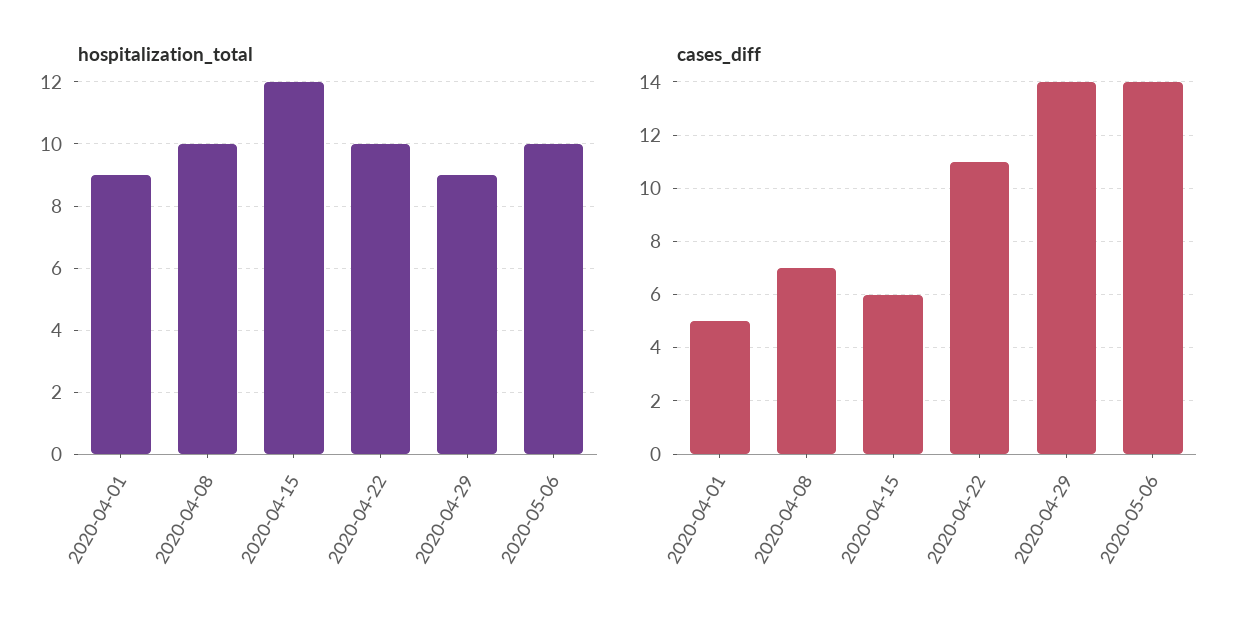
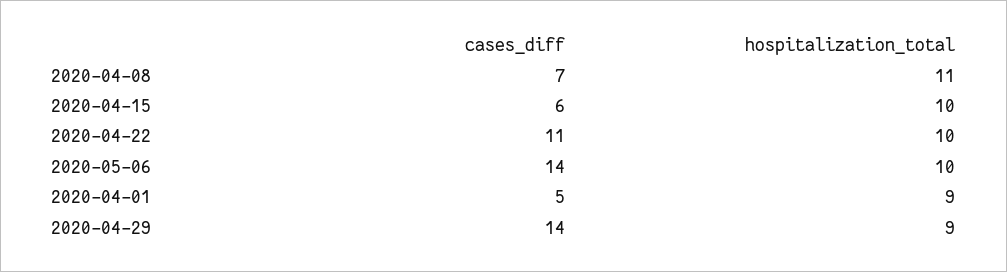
  {
    "hospitalization_total": {
      "2020-04-01": 9,
-     "2020-04-08": 10,
+     "2020-04-08": 11,
-     "2020-04-15": 12,
+     "2020-04-15": 10,
      "2020-04-22": 10,
      "2020-04-29": 9,
      "2020-05-06": 10
    },
    "cases_diff": {
      "2020-04-01": 5,
      "2020-04-08": 7,
      "2020-04-15": 6,
      "2020-04-22": 11,
      "2020-04-29": 14,
      "2020-05-06": 14
    }
  }

